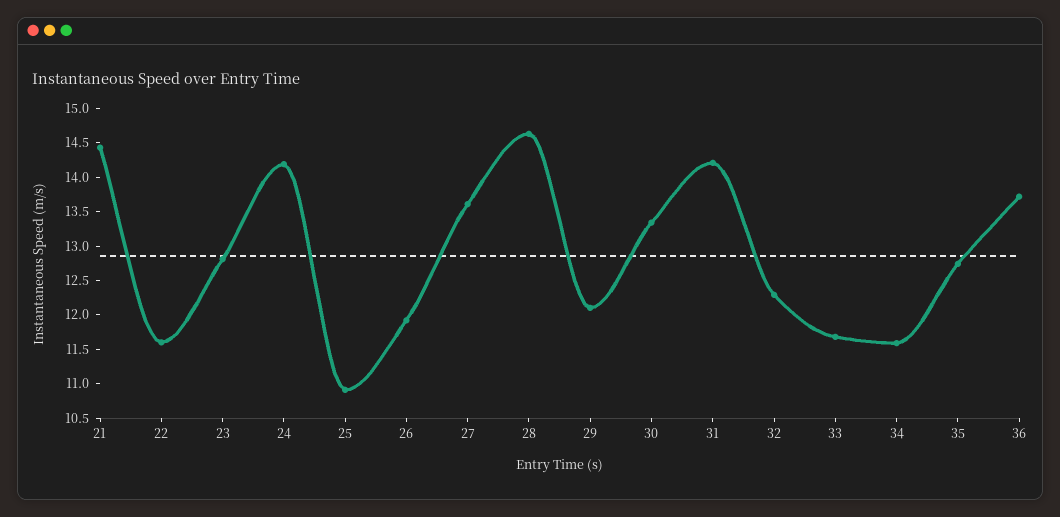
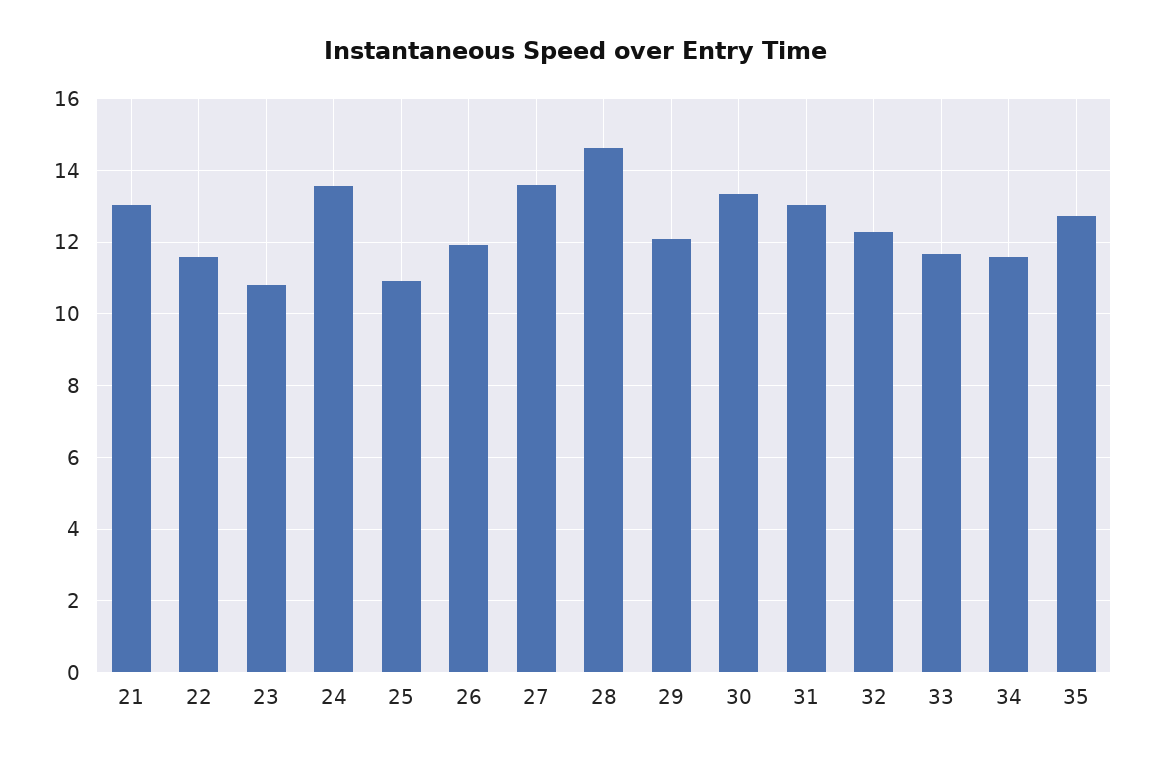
  {
-   "21": 14.5,
+   "21": 13,
    "22": 11.6,
-   "23": 12.75,
+   "23": 10.8,
-   "24": 14.25,
+   "24": 13.6,
    "25": 11,
    "26": 12,
    "27": 13.6,
    "28": 14.6,
    "29": 12.2,
    "30": 13.4,
-   "31": 14.25,
+   "31": 13,
    "32": 12.2,
    "33": 11.6,
    "34": 11.6,
-   "35": 12.8,
+   "35": 12.8
-   "36": 13.75
  }

